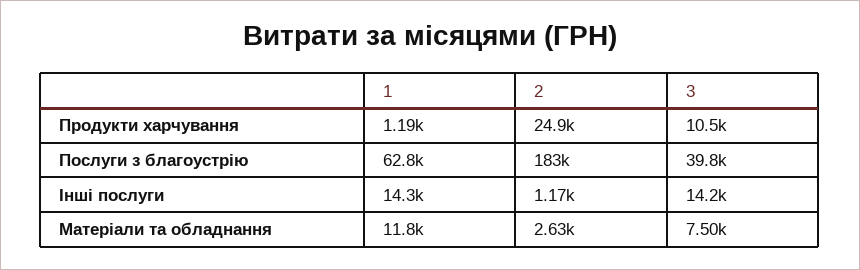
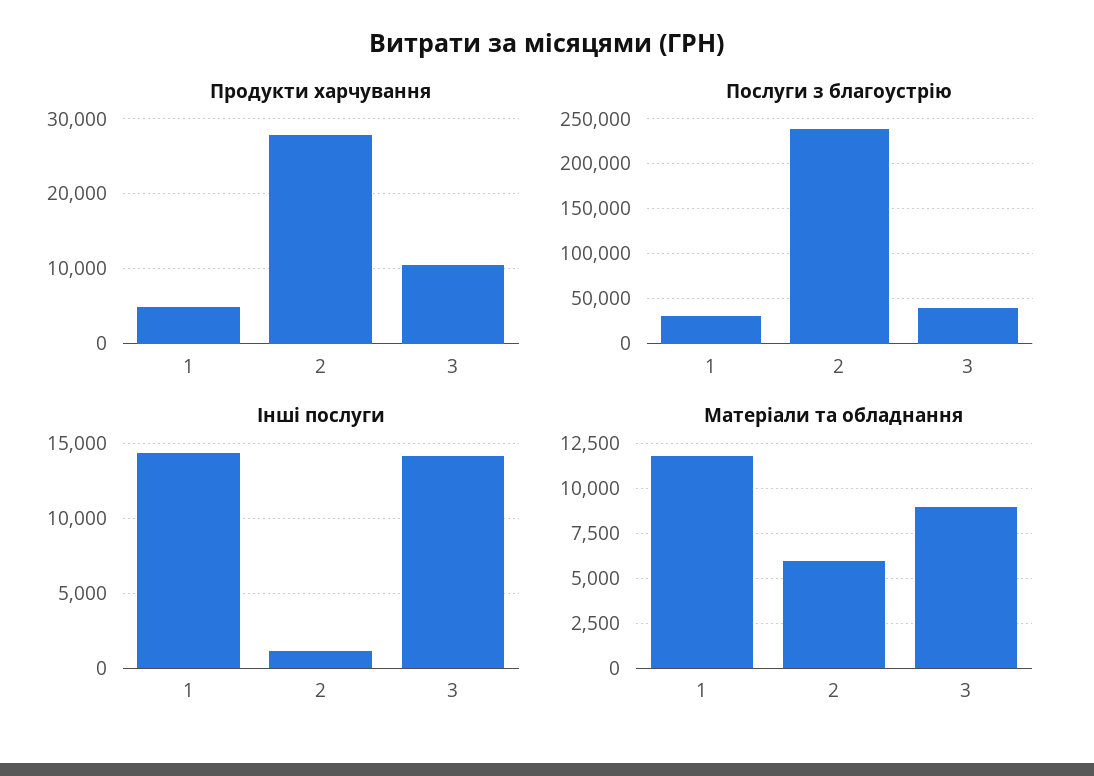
  {
    "Продукти харчування": {
-     "1": 1190,
+     "1": 5000,
-     "2": 24900,
+     "2": 28000,
      "3": 10500
    },
    "Послуги з благоустрію": {
-     "1": 62800,
+     "1": 30000,
-     "2": 183000,
+     "2": 240000,
      "3": 39800
    },
    "Інші послуги": {
      "1": 14300,
      "2": 1170,
      "3": 14200
    },
    "Матеріали та обладнання": {
      "1": 11800,
-     "2": 2630,
+     "2": 6000,
-     "3": 7500
+     "3": 9000
    }
  }

